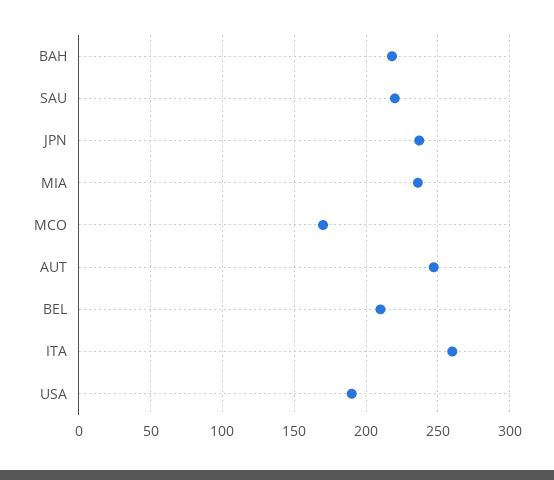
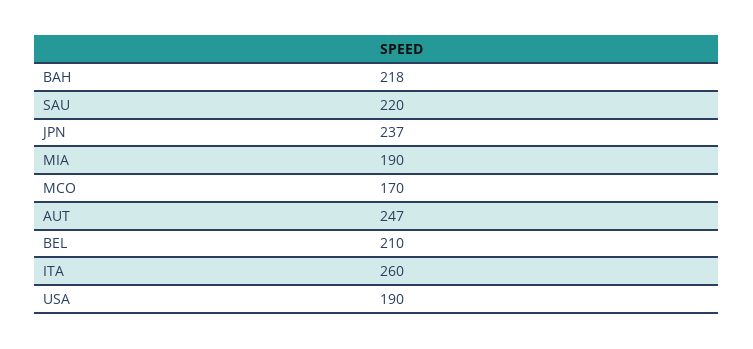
  {
    "BAH": 218,
    "SAU": 220,
    "JPN": 237,
-   "MIA": 235,
+   "MIA": 190,
    "MCO": 170,
    "AUT": 247,
    "BEL": 210,
    "ITA": 260,
    "USA": 190
  }

